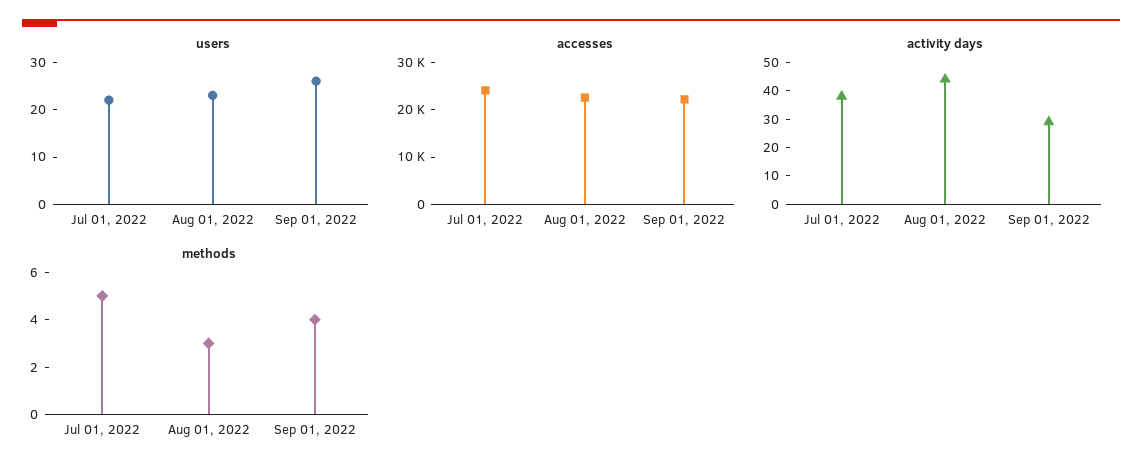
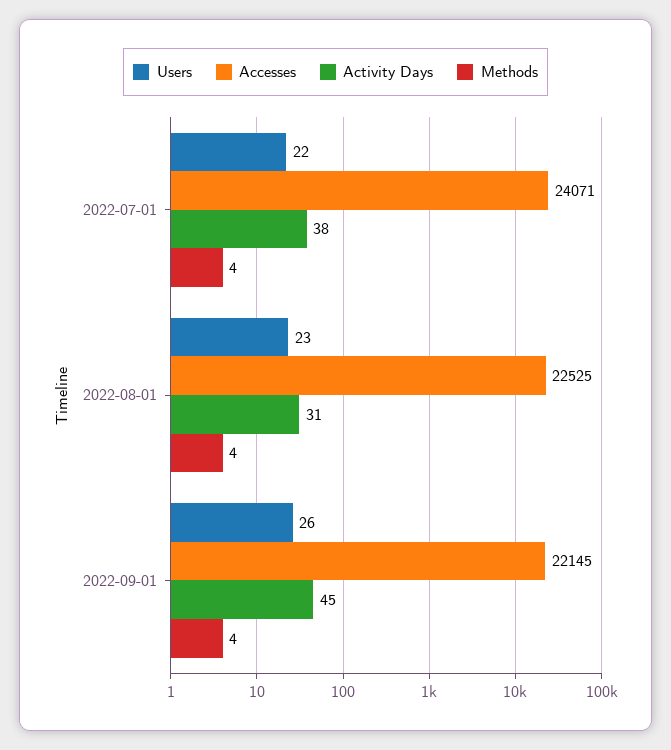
  {
    "users": {
      "Jul 01, 2022": 22,
      "Aug 01, 2022": 23,
      "Sep 01, 2022": 26
    },
    "accesses": {
      "Jul 01, 2022": 24071,
      "Aug 01, 2022": 22525,
      "Sep 01, 2022": 22145
    },
    "activity days": {
      "Jul 01, 2022": 38,
-     "Aug 01, 2022": 45,
+     "Aug 01, 2022": 31,
-     "Sep 01, 2022": 30
+     "Sep 01, 2022": 45
    },
    "methods": {
-     "Jul 01, 2022": 5,
+     "Jul 01, 2022": 4,
-     "Aug 01, 2022": 3,
+     "Aug 01, 2022": 4,
      "Sep 01, 2022": 4
    }
  }

